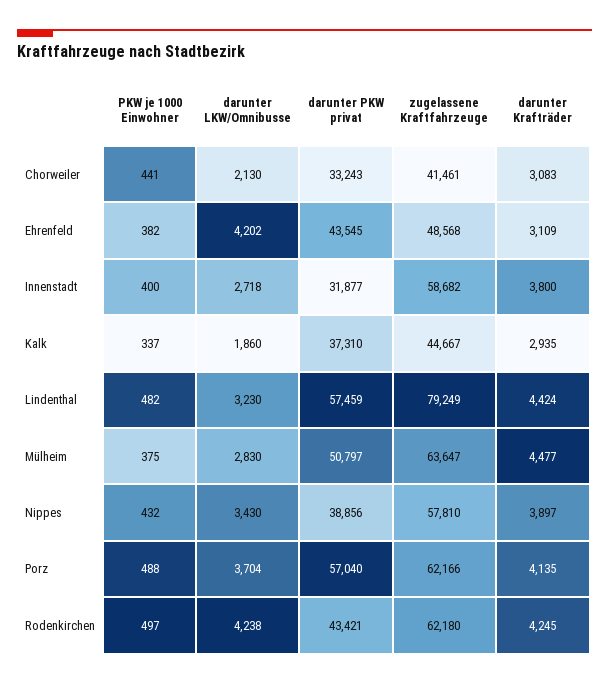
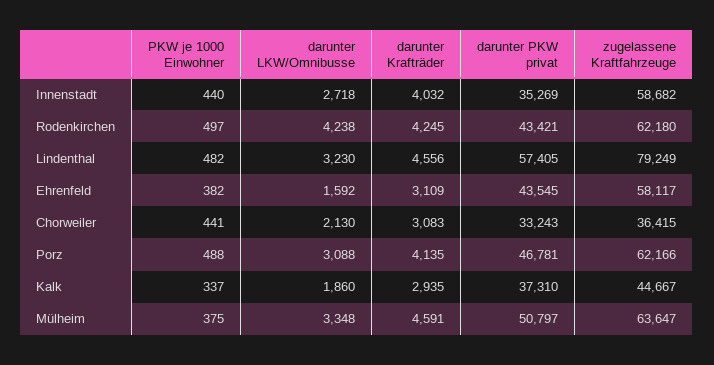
  {
    "PKW je 1000 Einwohner": {
      "Chorweiler": 441,
      "Ehrenfeld": 382,
-     "Innenstadt": 400,
+     "Innenstadt": 440,
      "Kalk": 337,
      "Lindenthal": 482,
      "Mülheim": 375,
-     "Nippes": 432,
      "Porz": 488,
      "Rodenkirchen": 497
    },
    "darunter LKW/Omnibusse": {
      "Chorweiler": 2130,
-     "Ehrenfeld": 4202,
+     "Ehrenfeld": 1592,
      "Innenstadt": 2718,
      "Kalk": 1860,
      "Lindenthal": 3230,
-     "Mülheim": 2830,
+     "Mülheim": 3348,
-     "Nippes": 3430,
-     "Porz": 3704,
+     "Porz": 3088,
      "Rodenkirchen": 4238
    },
    "darunter PKW privat": {
      "Chorweiler": 33243,
      "Ehrenfeld": 43545,
-     "Innenstadt": 31877,
+     "Innenstadt": 35269,
      "Kalk": 37310,
-     "Lindenthal": 57459,
+     "Lindenthal": 57405,
      "Mülheim": 50797,
-     "Nippes": 38856,
-     "Porz": 57040,
+     "Porz": 46781,
      "Rodenkirchen": 43421
    },
    "zugelassene Kraftfahrzeuge": {
-     "Chorweiler": 41461,
+     "Chorweiler": 36415,
-     "Ehrenfeld": 48568,
+     "Ehrenfeld": 58117,
      "Innenstadt": 58682,
      "Kalk": 44667,
      "Lindenthal": 79249,
      "Mülheim": 63647,
-     "Nippes": 57810,
      "Porz": 62166,
      "Rodenkirchen": 62180
    },
    "darunter Krafträder": {
      "Chorweiler": 3083,
      "Ehrenfeld": 3109,
-     "Innenstadt": 3800,
+     "Innenstadt": 4032,
      "Kalk": 2935,
-     "Lindenthal": 4424,
+     "Lindenthal": 4556,
-     "Mülheim": 4477,
+     "Mülheim": 4591,
-     "Nippes": 3897,
      "Porz": 4135,
      "Rodenkirchen": 4245
    }
  }

